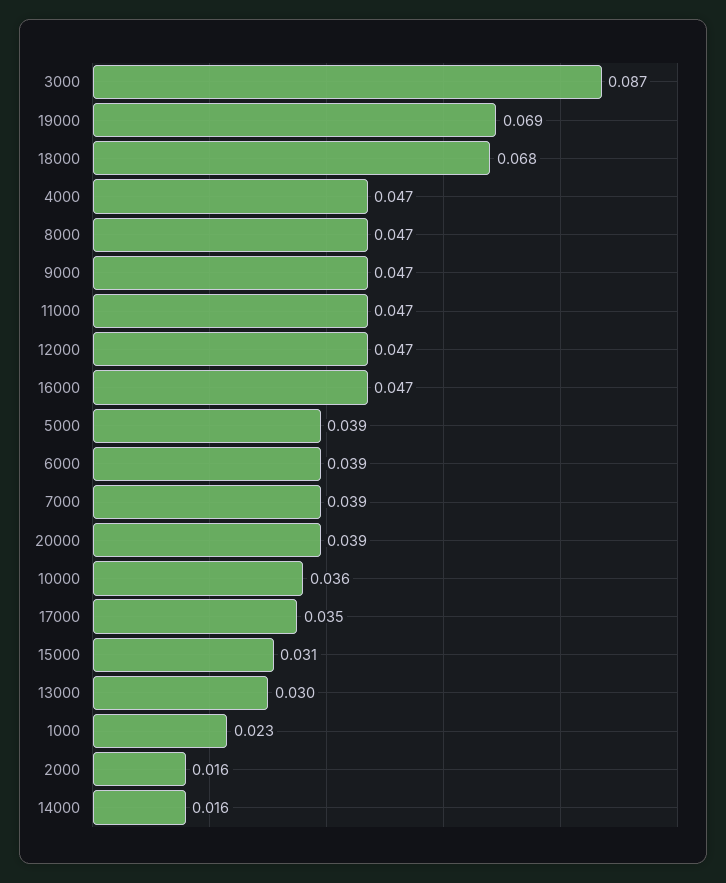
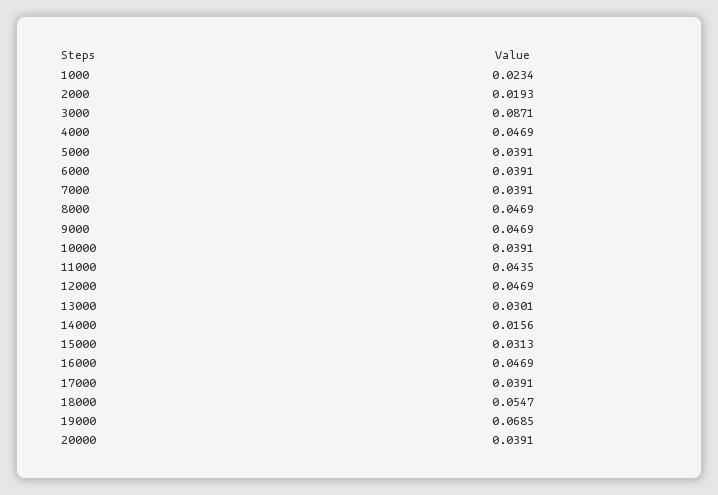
  {
    "3000": 0.0871,
    "19000": 0.0685,
-   "18000": 0.068,
+   "18000": 0.0547,
    "4000": 0.0469,
    "8000": 0.0469,
    "9000": 0.0469,
-   "11000": 0.047,
+   "11000": 0.0435,
    "12000": 0.0469,
    "16000": 0.0469,
    "5000": 0.0391,
    "6000": 0.0391,
    "7000": 0.0391,
    "20000": 0.0391,
-   "10000": 0.036,
+   "10000": 0.0391,
-   "17000": 0.035,
+   "17000": 0.0391,
    "15000": 0.0313,
    "13000": 0.0301,
    "1000": 0.0234,
-   "2000": 0.016,
+   "2000": 0.0193,
    "14000": 0.0156
  }

